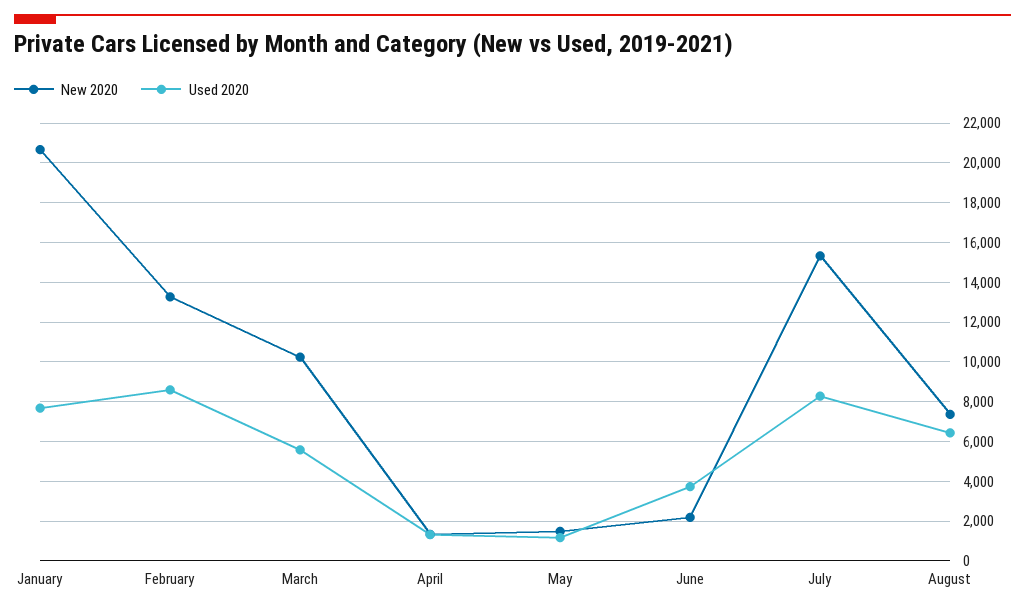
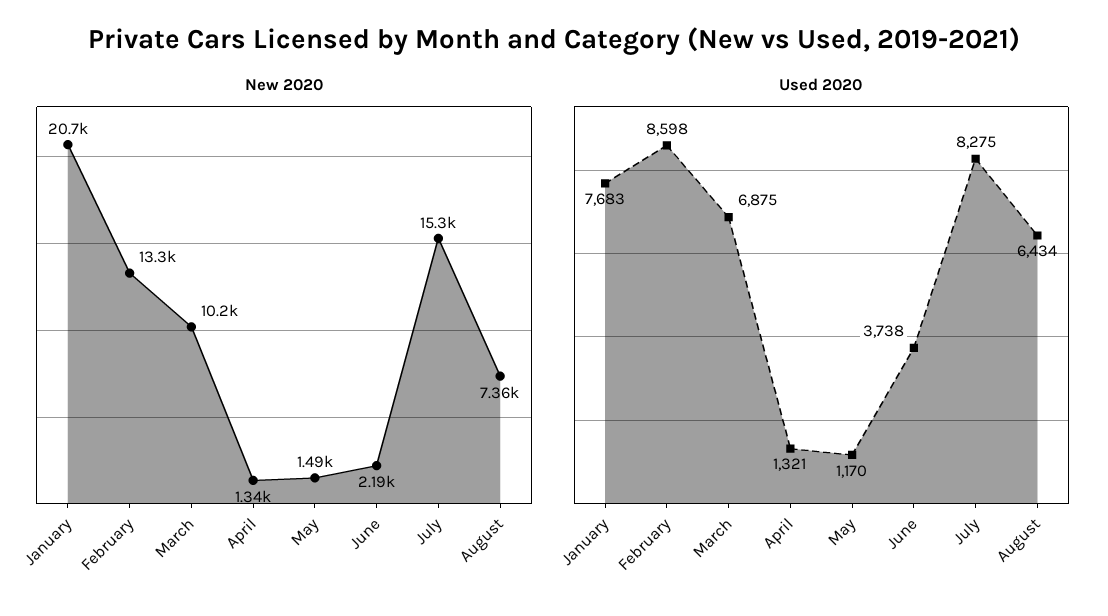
  {
    "New 2020": {
      "January": 20700,
      "February": 13300,
      "March": 10200,
      "April": 1340,
      "May": 1490,
      "June": 2190,
      "July": 15300,
      "August": 7360
    },
    "Used 2020": {
      "January": 7683,
      "February": 8598,
-     "March": 5500,
+     "March": 6875,
      "April": 1321,
      "May": 1170,
      "June": 3738,
      "July": 8275,
      "August": 6434
    }
  }

